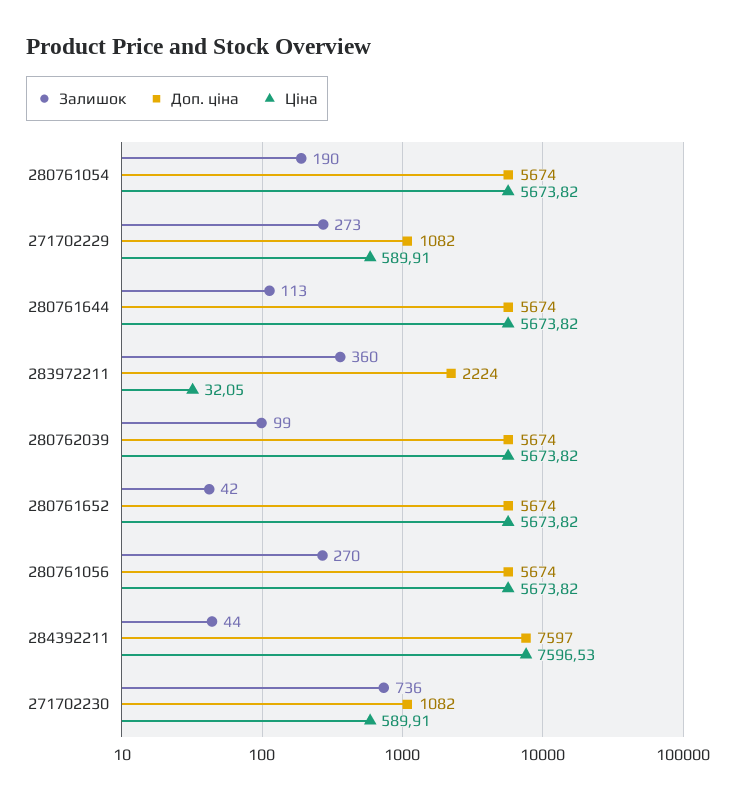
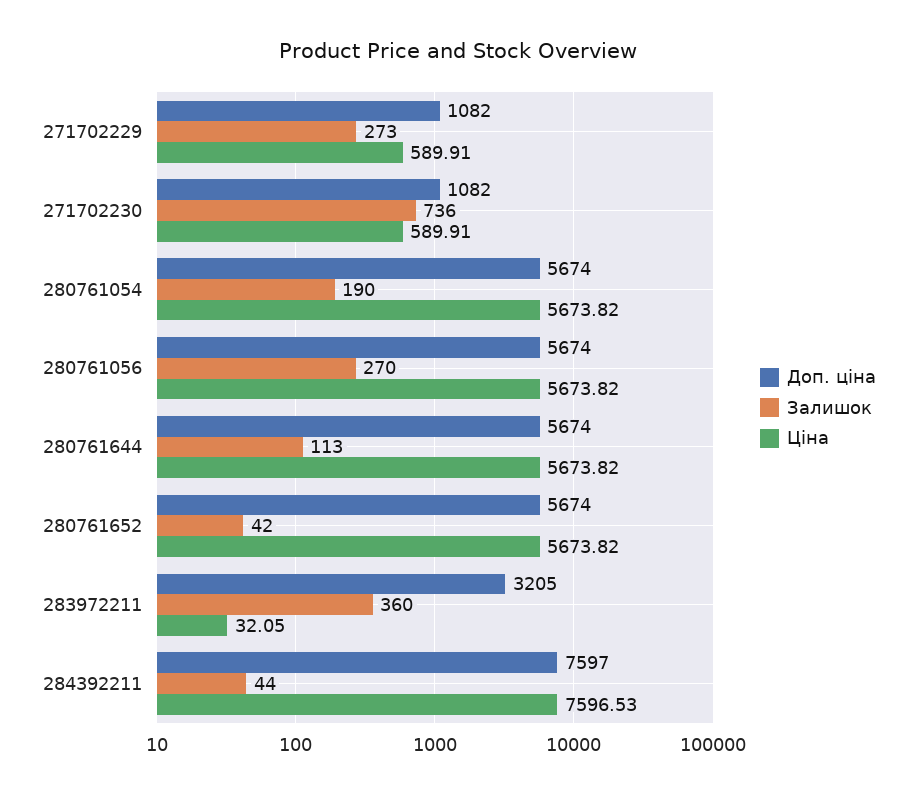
  {
    "Залишок": {
      "280761054": 190,
      "271702229": 273,
      "280761644": 113,
      "283972211": 360,
-     "280762039": 99,
      "280761652": 42,
      "280761056": 270,
      "284392211": 44,
      "271702230": 736
    },
    "Доп. ціна": {
      "280761054": 5674,
      "271702229": 1082,
      "280761644": 5674,
-     "283972211": 2224,
+     "283972211": 3205,
-     "280762039": 5674,
      "280761652": 5674,
      "280761056": 5674,
      "284392211": 7597,
      "271702230": 1082
    },
    "Ціна": {
      "280761054": 5673.82,
      "271702229": 589.91,
      "280761644": 5673.82,
      "283972211": 32.05,
-     "280762039": 5673.82,
      "280761652": 5673.82,
      "280761056": 5673.82,
      "284392211": 7596.53,
      "271702230": 589.91
    }
  }

